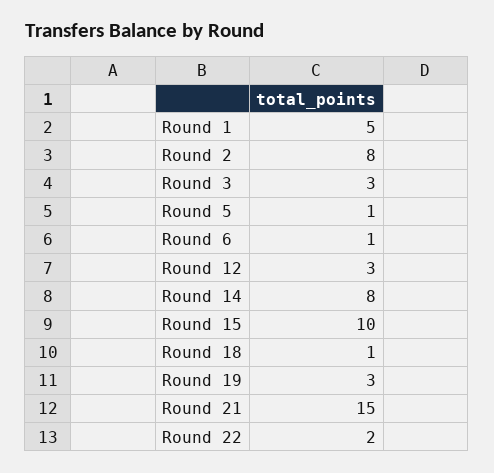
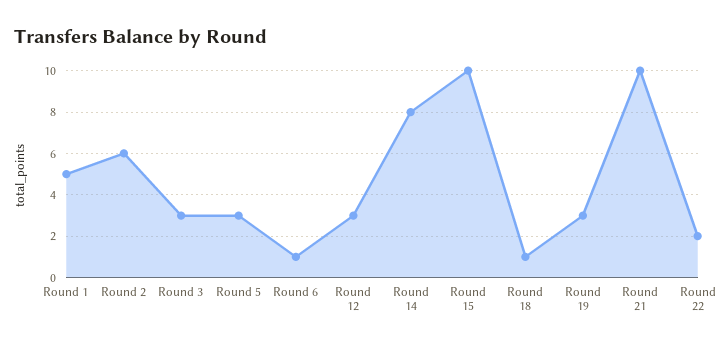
  {
    "Round 1": 5,
-   "Round 2": 8,
+   "Round 2": 6,
    "Round 3": 3,
-   "Round 5": 1,
+   "Round 5": 3,
    "Round 6": 1,
    "Round 12": 3,
    "Round 14": 8,
    "Round 15": 10,
    "Round 18": 1,
    "Round 19": 3,
-   "Round 21": 15,
+   "Round 21": 10,
    "Round 22": 2
  }

